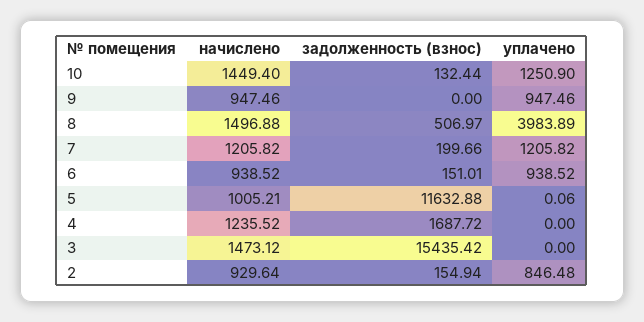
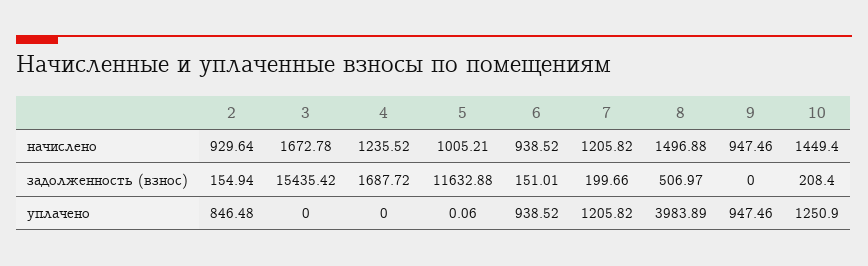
  {
    "начислено": {
      "10": 1449.4,
      "9": 947.46,
      "8": 1496.88,
      "7": 1205.82,
      "6": 938.52,
      "5": 1005.21,
      "4": 1235.52,
-     "3": 1473.12,
+     "3": 1672.78,
      "2": 929.64
    },
    "задолженность (взнос)": {
-     "10": 132.44,
+     "10": 208.4,
      "9": 0,
      "8": 506.97,
      "7": 199.66,
      "6": 151.01,
      "5": 11632.88,
      "4": 1687.72,
      "3": 15435.42,
      "2": 154.94
    },
    "уплачено": {
      "10": 1250.9,
      "9": 947.46,
      "8": 3983.89,
      "7": 1205.82,
      "6": 938.52,
      "5": 0.06,
      "4": 0,
      "3": 0,
      "2": 846.48
    }
  }

